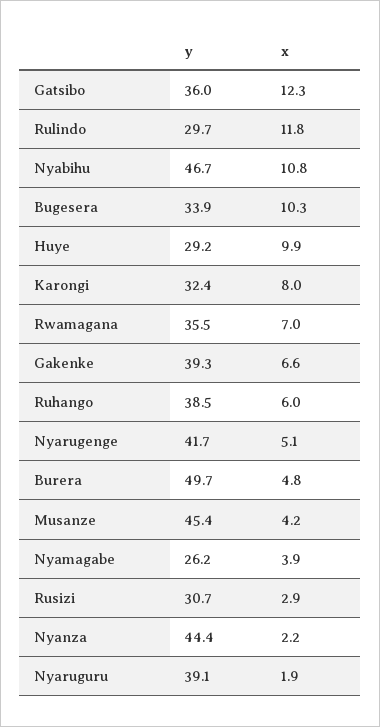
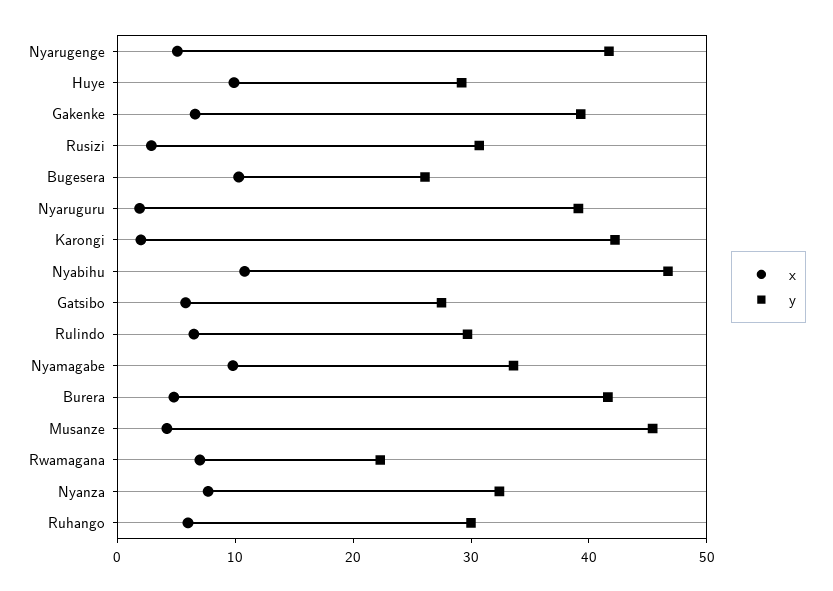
  {
    "y": {
-     "Gatsibo": 36,
+     "Gatsibo": 28,
      "Rulindo": 29.7,
      "Nyabihu": 46.7,
-     "Bugesera": 33.9,
+     "Bugesera": 26,
      "Huye": 29.2,
-     "Karongi": 32.4,
+     "Karongi": 42,
-     "Rwamagana": 35.5,
+     "Rwamagana": 22,
      "Gakenke": 39.3,
-     "Ruhango": 38.5,
+     "Ruhango": 30,
      "Nyarugenge": 41.7,
-     "Burera": 49.7,
+     "Burera": 42,
      "Musanze": 45.4,
-     "Nyamagabe": 26.2,
+     "Nyamagabe": 34,
      "Rusizi": 30.7,
-     "Nyanza": 44.4,
+     "Nyanza": 32,
      "Nyaruguru": 39.1
    },
    "x": {
-     "Gatsibo": 12.3,
+     "Gatsibo": 6,
-     "Rulindo": 11.8,
+     "Rulindo": 6,
      "Nyabihu": 10.8,
      "Bugesera": 10.3,
      "Huye": 9.9,
-     "Karongi": 8,
+     "Karongi": 2,
      "Rwamagana": 7,
      "Gakenke": 6.6,
      "Ruhango": 6,
      "Nyarugenge": 5.1,
      "Burera": 4.8,
      "Musanze": 4.2,
-     "Nyamagabe": 3.9,
+     "Nyamagabe": 10,
      "Rusizi": 2.9,
-     "Nyanza": 2.2,
+     "Nyanza": 8,
      "Nyaruguru": 1.9
    }
  }

